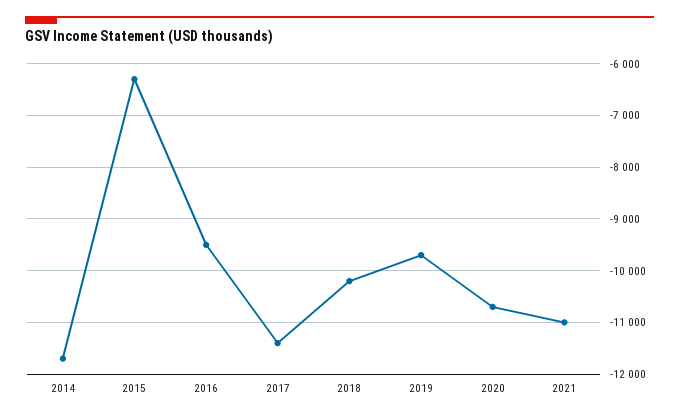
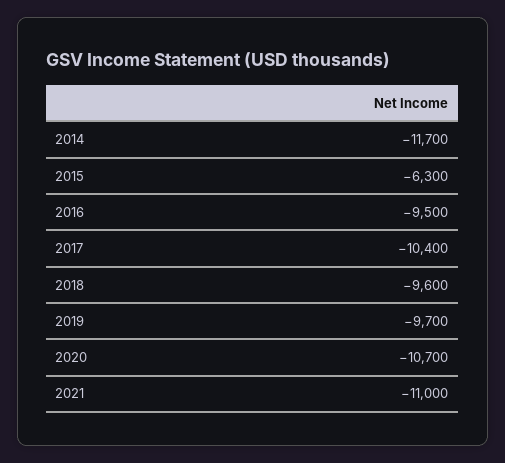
  {
    "2014": -11700,
    "2015": -6300,
    "2016": -9500,
-   "2017": -11400,
+   "2017": -10400,
-   "2018": -10200,
+   "2018": -9600,
    "2019": -9700,
    "2020": -10700,
    "2021": -11000
  }

